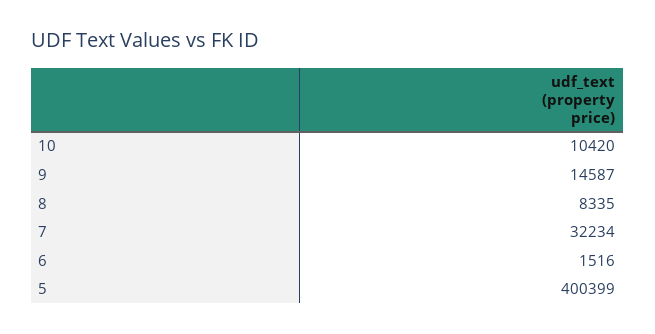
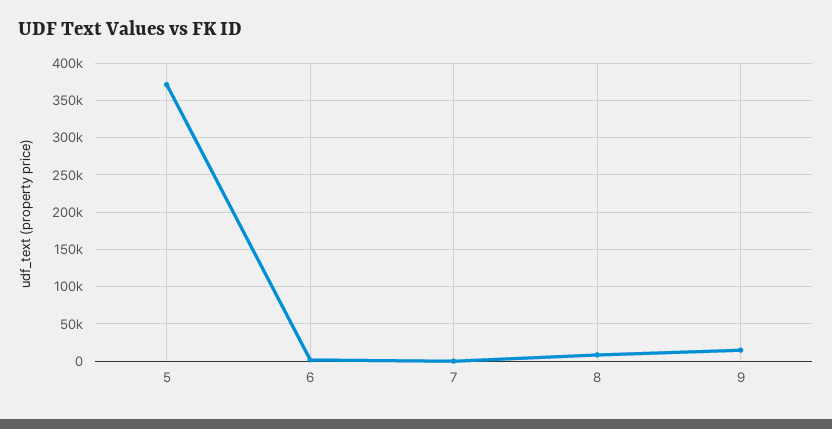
  {
-   "10": 10420,
    "9": 14587,
    "8": 8335,
-   "7": 32234,
+   "7": 0,
    "6": 1516,
-   "5": 400399
+   "5": 370000
  }

